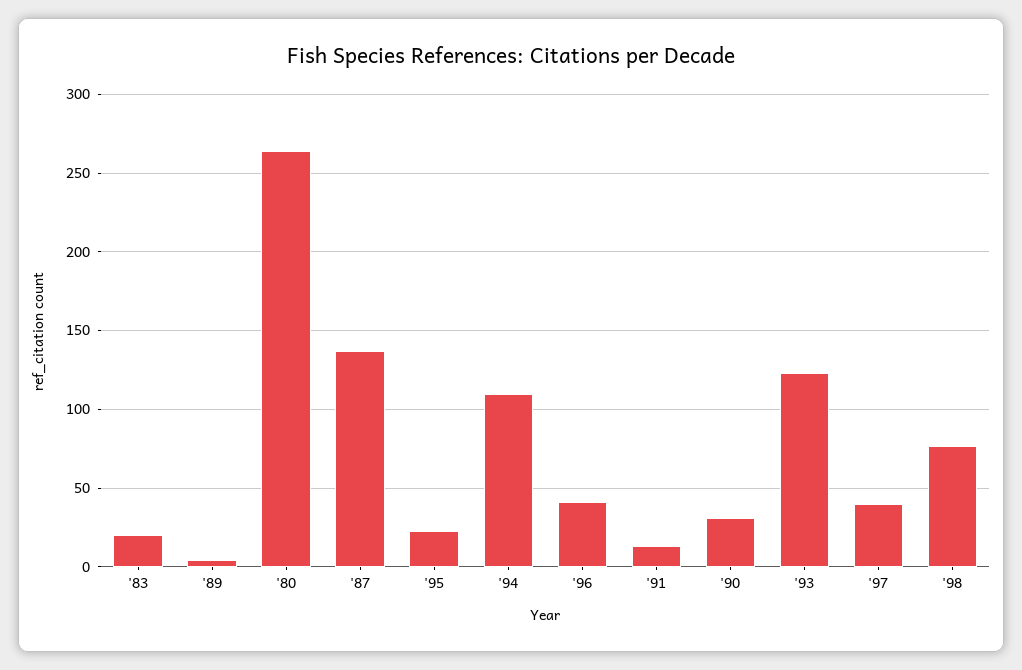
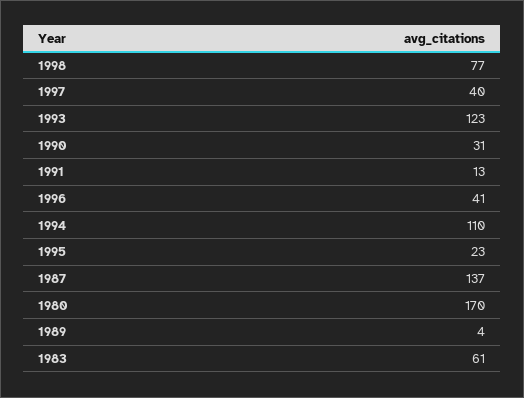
  {
-   "'83": 20,
+   "'83": 61,
    "'89": 4,
-   "'80": 265,
+   "'80": 170,
    "'87": 137,
    "'95": 23,
    "'94": 110,
    "'96": 41,
    "'91": 13,
    "'90": 31,
    "'93": 123,
    "'97": 40,
    "'98": 77
  }

